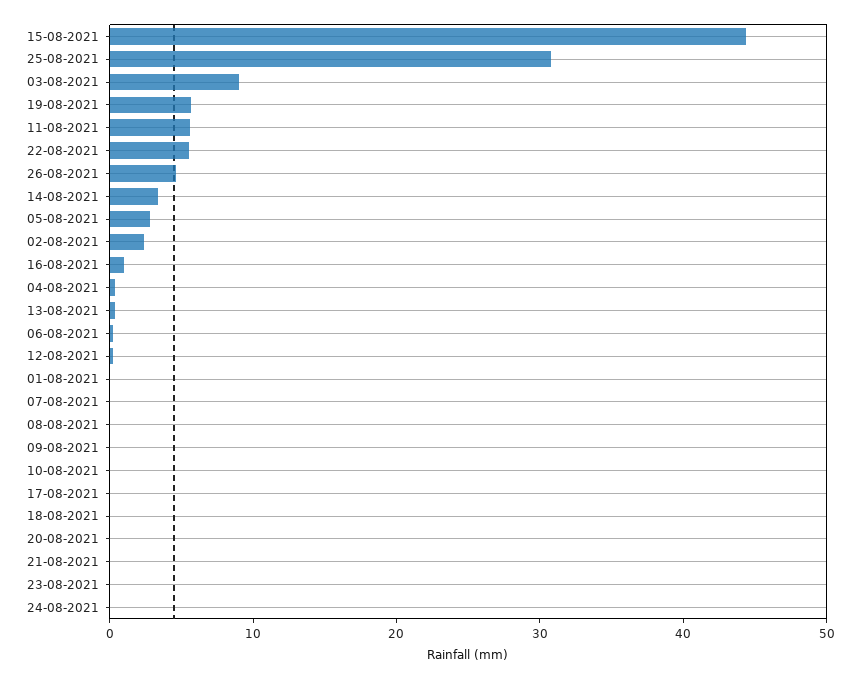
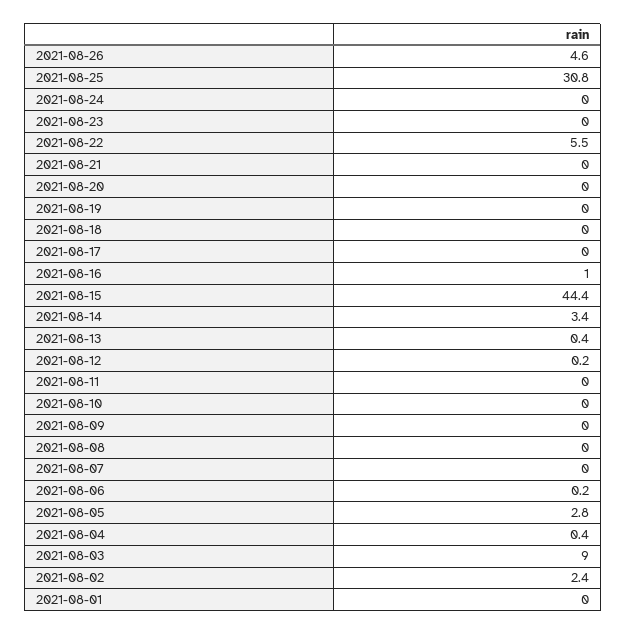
  {
    "15-08-2021": 44.4,
    "25-08-2021": 30.8,
    "03-08-2021": 9,
-   "19-08-2021": 6,
+   "19-08-2021": 0,
-   "11-08-2021": 6,
+   "11-08-2021": 0,
    "22-08-2021": 5.5,
    "26-08-2021": 4.6,
    "14-08-2021": 3.4,
    "05-08-2021": 2.8,
    "02-08-2021": 2.4,
    "16-08-2021": 1,
    "04-08-2021": 0.4,
    "13-08-2021": 0.4,
    "06-08-2021": 0.2,
    "12-08-2021": 0.2,
    "01-08-2021": 0,
    "07-08-2021": 0,
    "08-08-2021": 0,
    "09-08-2021": 0,
    "10-08-2021": 0,
    "17-08-2021": 0,
    "18-08-2021": 0,
    "20-08-2021": 0,
    "21-08-2021": 0,
    "23-08-2021": 0,
    "24-08-2021": 0
  }

